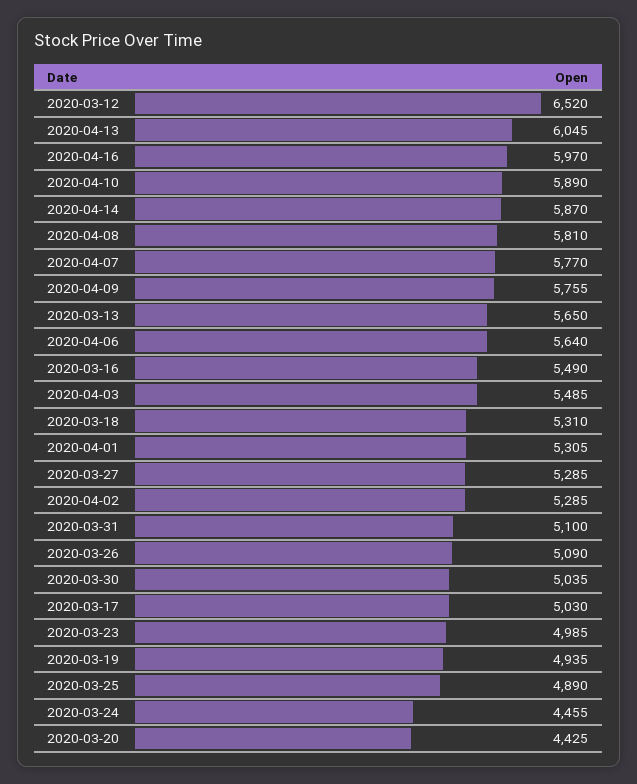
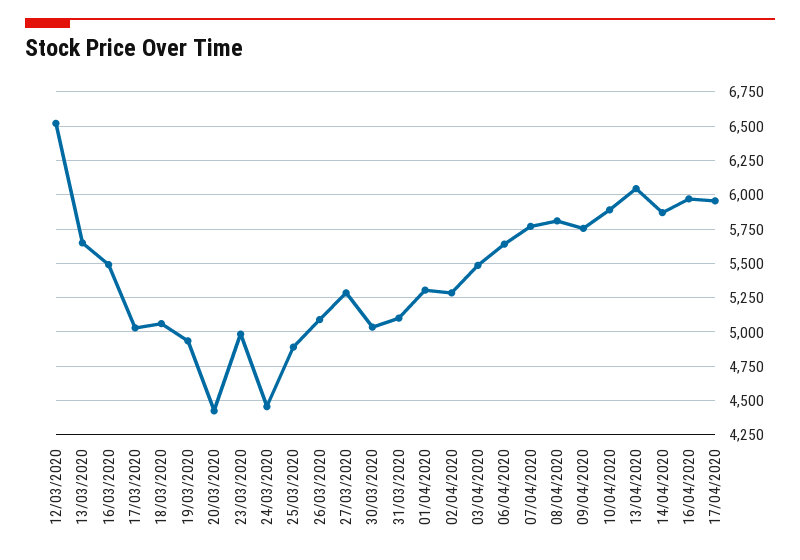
  {
    "2020-03-12": 6520,
    "2020-04-13": 6045,
    "2020-04-16": 5970,
    "2020-04-10": 5890,
    "2020-04-14": 5870,
    "2020-04-08": 5810,
    "2020-04-07": 5770,
    "2020-04-09": 5755,
    "2020-03-13": 5650,
    "2020-04-06": 5640,
    "2020-03-16": 5490,
    "2020-04-03": 5485,
-   "2020-03-18": 5310,
+   "2020-03-18": 5050,
    "2020-04-01": 5305,
    "2020-03-27": 5285,
    "2020-04-02": 5285,
    "2020-03-31": 5100,
    "2020-03-26": 5090,
    "2020-03-30": 5035,
    "2020-03-17": 5030,
    "2020-03-23": 4985,
    "2020-03-19": 4935,
    "2020-03-25": 4890,
    "2020-03-24": 4455,
-   "2020-03-20": 4425
+   "2020-03-20": 4425,
+   "17/04/2020": 5950
  }

